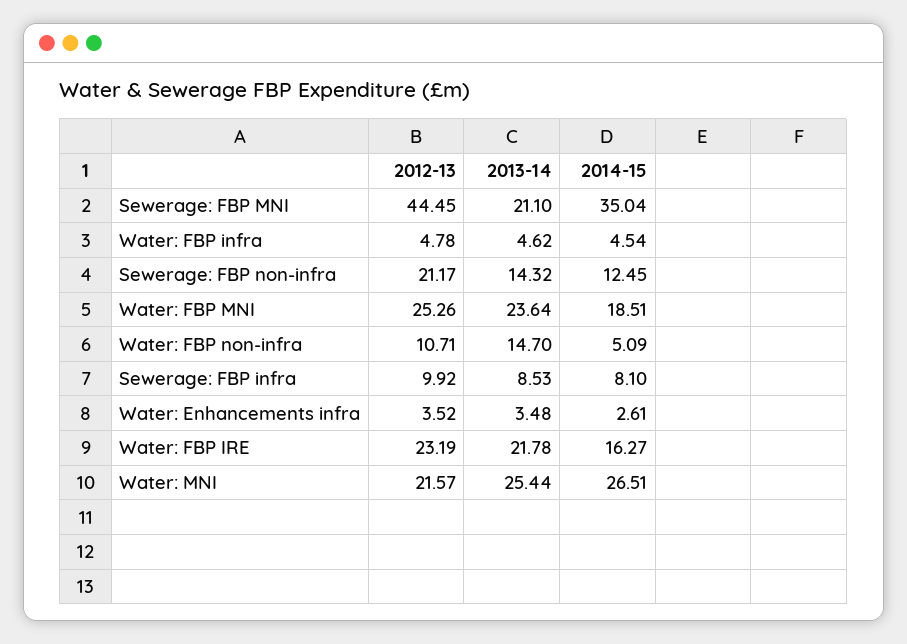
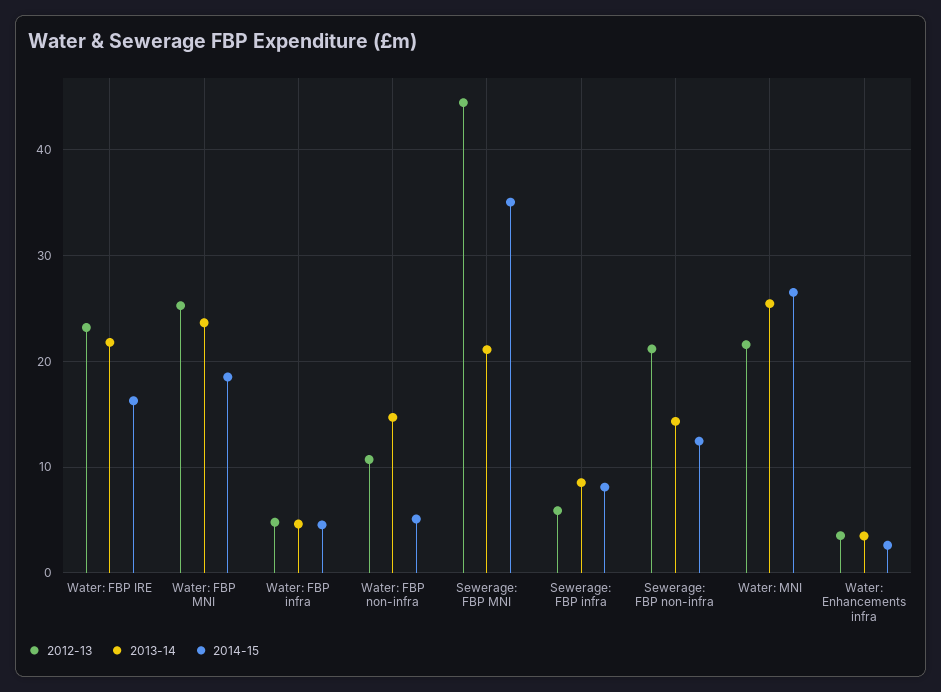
  {
    "2012-13": {
      "Sewerage: FBP MNI": 44.45,
      "Water: FBP infra": 4.78,
      "Sewerage: FBP non-infra": 21.17,
      "Water: FBP MNI": 25.26,
      "Water: FBP non-infra": 10.71,
-     "Sewerage: FBP infra": 9.92,
+     "Sewerage: FBP infra": 6,
      "Water: Enhancements infra": 3.52,
      "Water: FBP IRE": 23.19,
      "Water: MNI": 21.57
    },
    "2013-14": {
      "Sewerage: FBP MNI": 21.1,
      "Water: FBP infra": 4.62,
      "Sewerage: FBP non-infra": 14.32,
      "Water: FBP MNI": 23.64,
      "Water: FBP non-infra": 14.7,
      "Sewerage: FBP infra": 8.53,
      "Water: Enhancements infra": 3.48,
      "Water: FBP IRE": 21.78,
      "Water: MNI": 25.44
    },
    "2014-15": {
      "Sewerage: FBP MNI": 35.04,
      "Water: FBP infra": 4.54,
      "Sewerage: FBP non-infra": 12.45,
      "Water: FBP MNI": 18.51,
      "Water: FBP non-infra": 5.09,
      "Sewerage: FBP infra": 8.1,
      "Water: Enhancements infra": 2.61,
      "Water: FBP IRE": 16.27,
      "Water: MNI": 26.51
    }
  }

